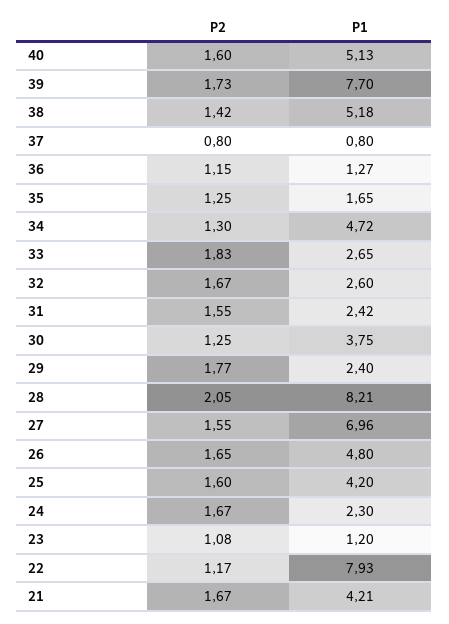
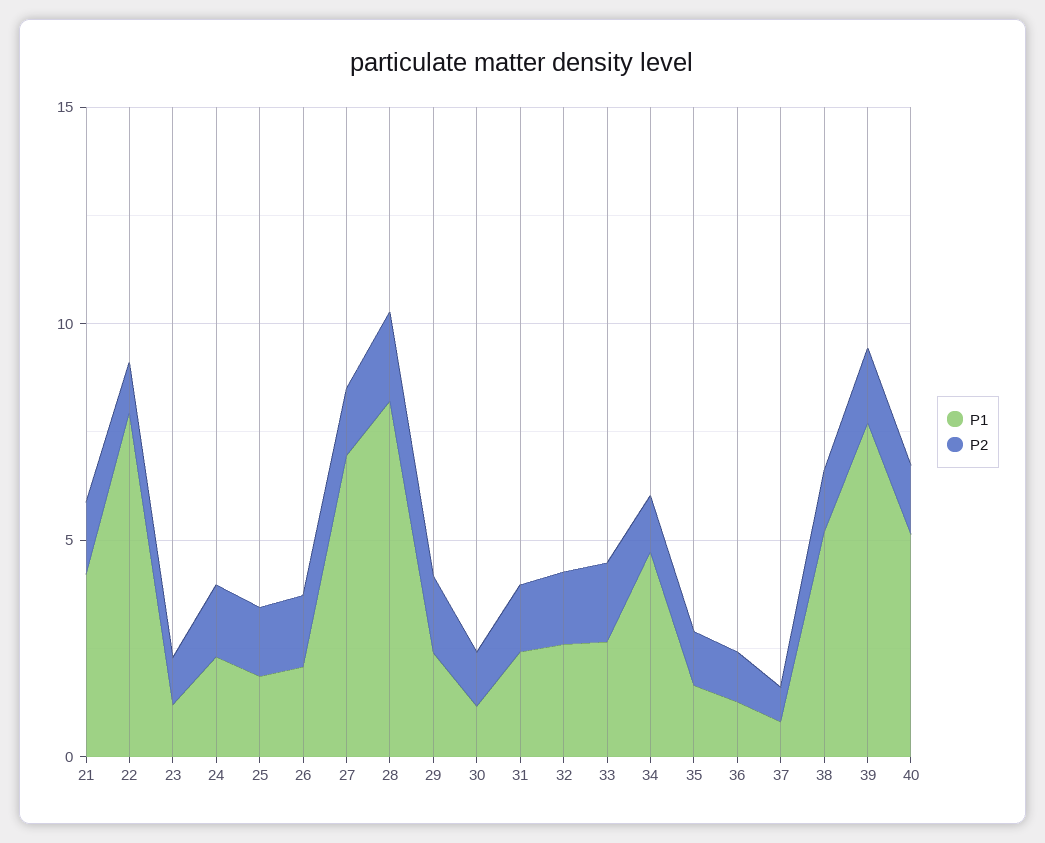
  {
    "P2": {
      "40": 1.6,
      "39": 1.73,
      "38": 1.42,
      "37": 0.8,
      "36": 1.15,
      "35": 1.25,
      "34": 1.3,
      "33": 1.83,
      "32": 1.67,
      "31": 1.55,
      "30": 1.25,
      "29": 1.77,
      "28": 2.05,
      "27": 1.55,
      "26": 1.65,
      "25": 1.6,
      "24": 1.67,
      "23": 1.08,
      "22": 1.17,
      "21": 1.67
    },
    "P1": {
      "40": 5.13,
      "39": 7.7,
      "38": 5.18,
      "37": 0.8,
      "36": 1.27,
      "35": 1.65,
      "34": 4.72,
      "33": 2.65,
      "32": 2.6,
      "31": 2.42,
-     "30": 3.75,
+     "30": 1,
      "29": 2.4,
      "28": 8.21,
      "27": 6.96,
-     "26": 4.8,
+     "26": 2,
-     "25": 4.2,
+     "25": 2,
      "24": 2.3,
      "23": 1.2,
      "22": 7.93,
      "21": 4.21
    }
  }

